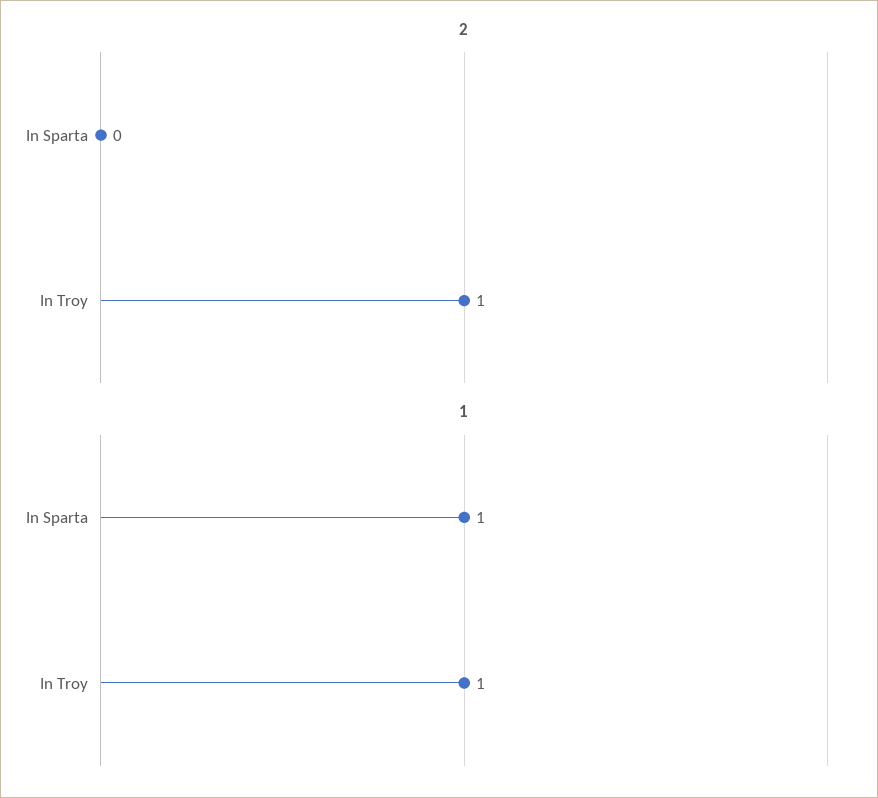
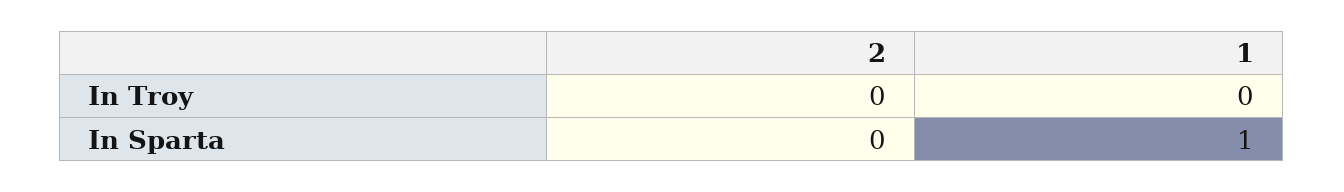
  {
    "2": {
      "In Sparta": 0,
-     "In Troy": 1
+     "In Troy": 0
    },
    "1": {
      "In Sparta": 1,
-     "In Troy": 1
+     "In Troy": 0
    }
  }

